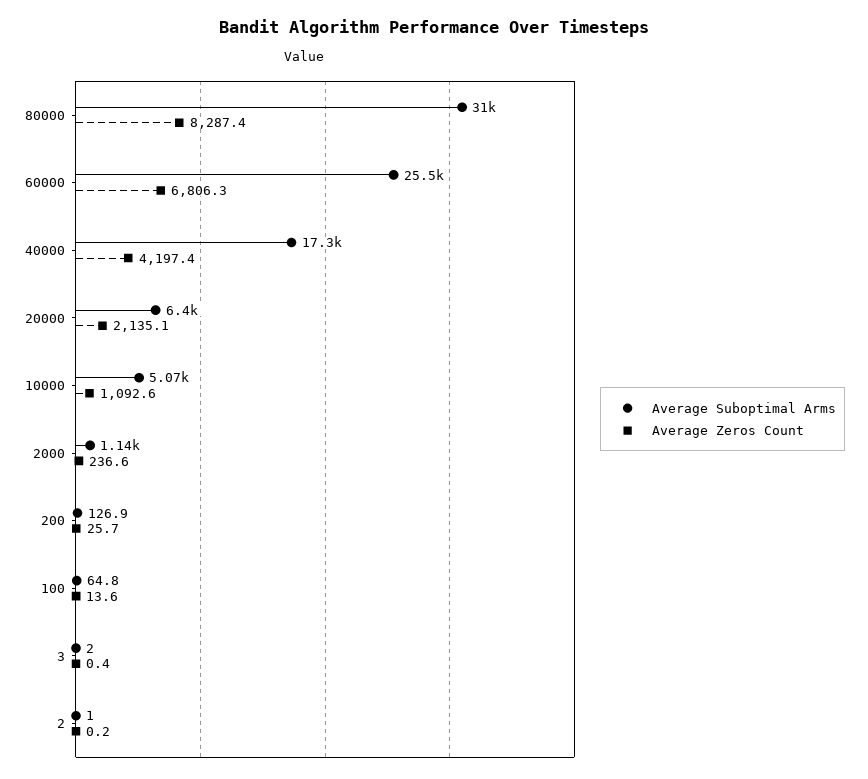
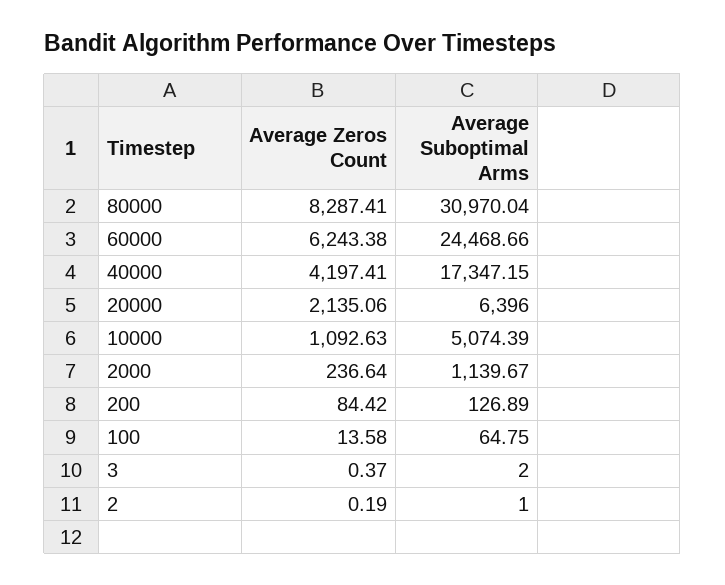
  {
    "Average Suboptimal Arms": {
      "80000": 30970.04,
-     "60000": 25500,
+     "60000": 24468.66,
      "40000": 17347.15,
      "20000": 6396,
      "10000": 5074.39,
      "2000": 1139.67,
      "200": 126.89,
      "100": 64.75,
      "3": 2,
      "2": 1
    },
    "Average Zeros Count": {
      "80000": 8287.41,
-     "60000": 6806.3,
+     "60000": 6243.38,
      "40000": 4197.41,
      "20000": 2135.06,
      "10000": 1092.63,
      "2000": 236.64,
-     "200": 25.7,
+     "200": 84.42,
      "100": 13.58,
      "3": 0.37,
      "2": 0.19
    }
  }

